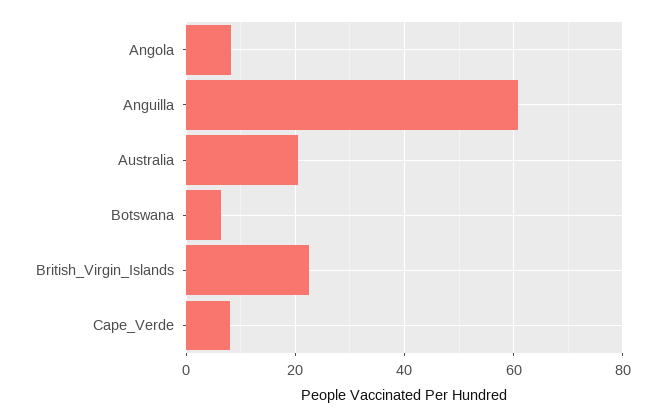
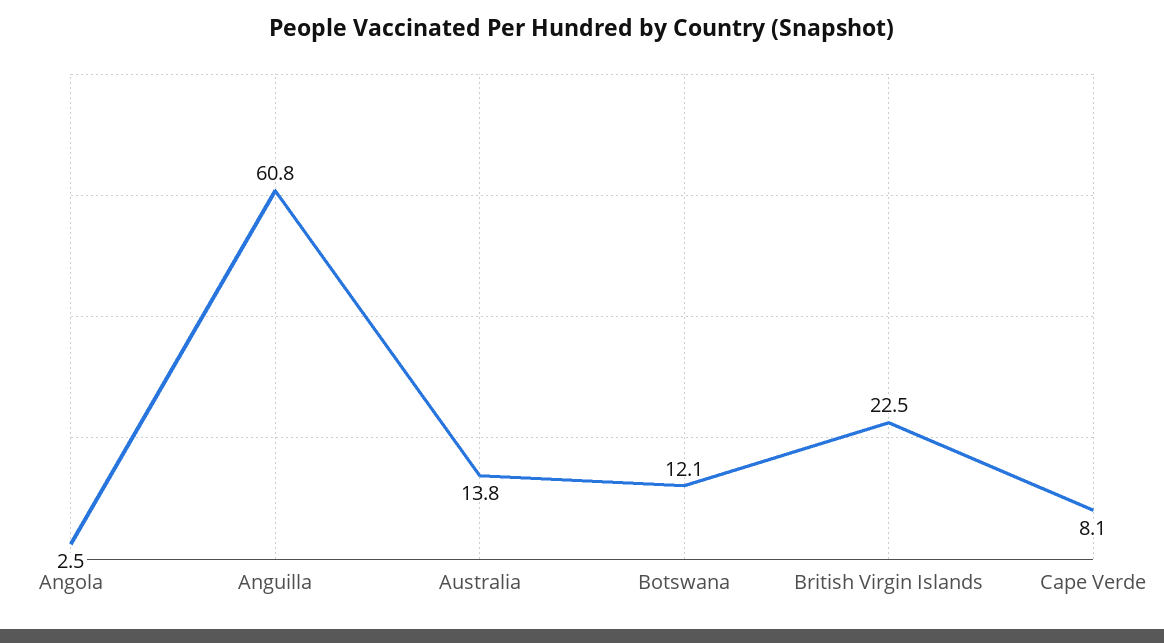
  {
-   "Angola": 8,
+   "Angola": 2.5,
    "Anguilla": 60.8,
-   "Australia": 20,
+   "Australia": 13.8,
-   "Botswana": 6,
+   "Botswana": 12.1,
    "British_Virgin_Islands": 22.5,
    "Cape_Verde": 8.1
  }

